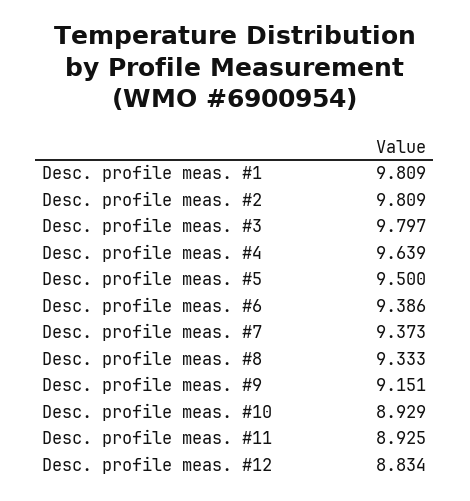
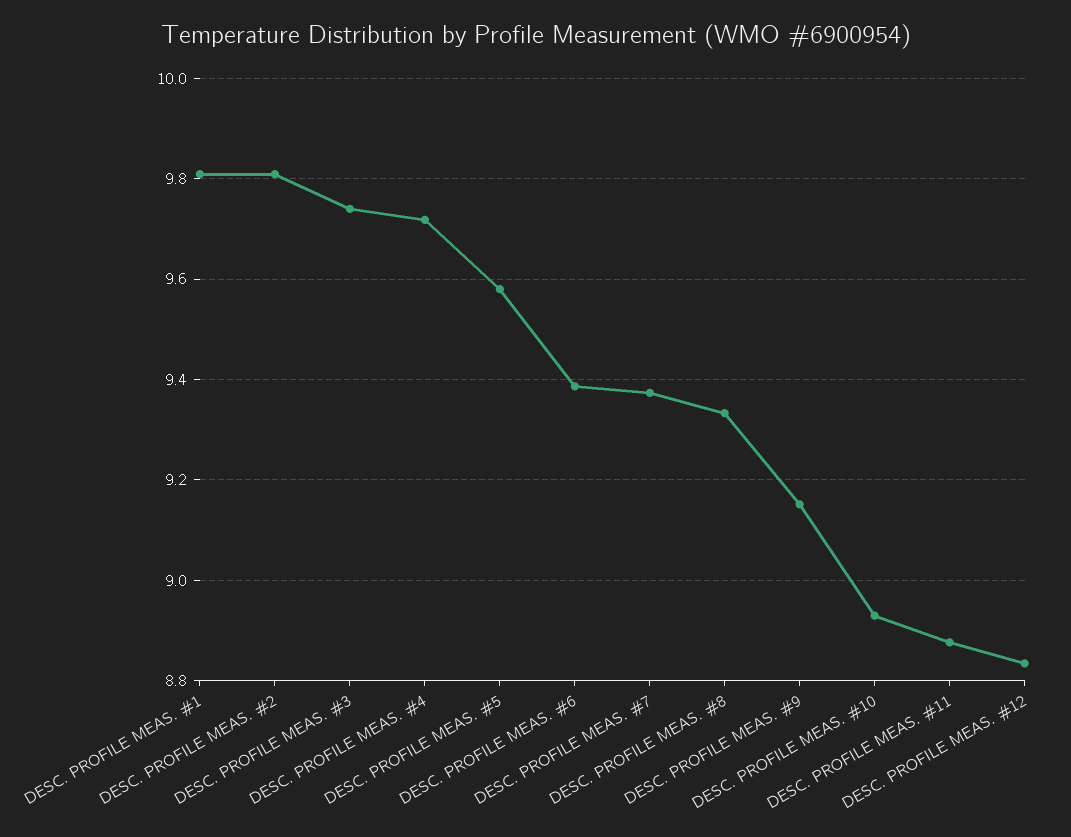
  {
    "Desc. profile meas. #1": 9.809,
    "Desc. profile meas. #2": 9.809,
-   "Desc. profile meas. #3": 9.797,
+   "Desc. profile meas. #3": 9.74,
-   "Desc. profile meas. #4": 9.639,
+   "Desc. profile meas. #4": 9.72,
-   "Desc. profile meas. #5": 9.5,
+   "Desc. profile meas. #5": 9.58,
    "Desc. profile meas. #6": 9.386,
    "Desc. profile meas. #7": 9.373,
    "Desc. profile meas. #8": 9.333,
    "Desc. profile meas. #9": 9.151,
    "Desc. profile meas. #10": 8.929,
-   "Desc. profile meas. #11": 8.925,
+   "Desc. profile meas. #11": 8.88,
    "Desc. profile meas. #12": 8.834
  }

